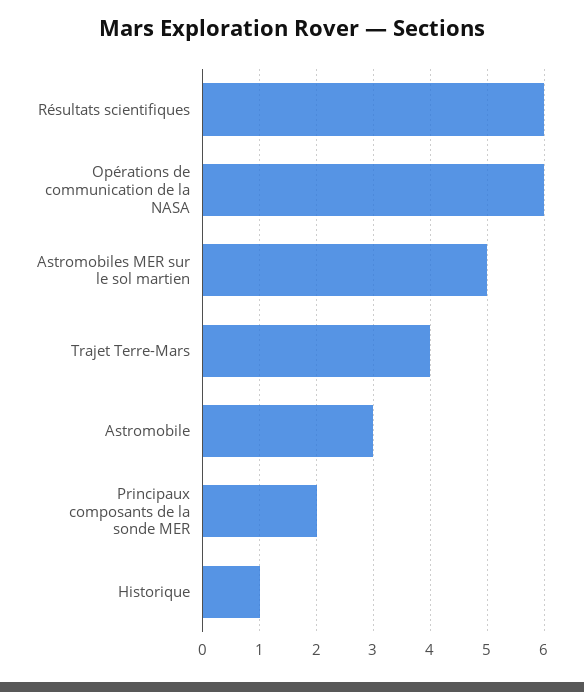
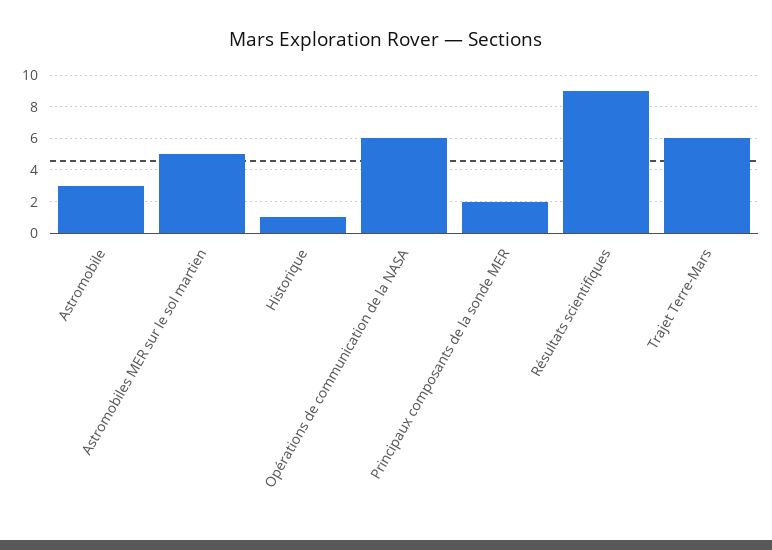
  {
-   "Résultats scientifiques": 6,
+   "Résultats scientifiques": 9,
    "Opérations de communication de la NASA": 6,
    "Astromobiles MER sur le sol martien": 5,
-   "Trajet Terre-Mars": 4,
+   "Trajet Terre-Mars": 6,
    "Astromobile": 3,
    "Principaux composants de la sonde MER": 2,
    "Historique": 1
  }

